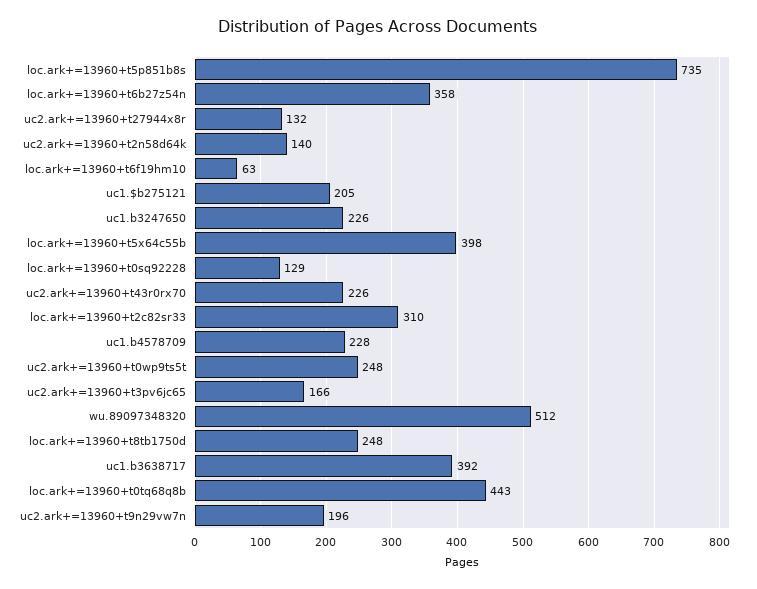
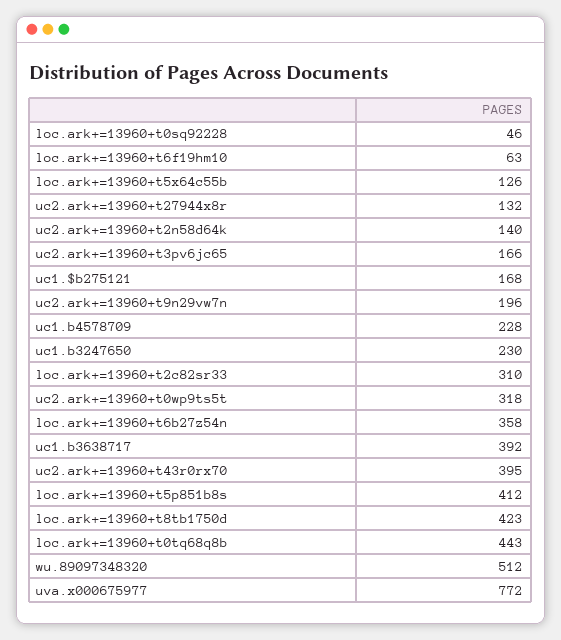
  {
-   "loc.ark+=13960+t5p851b8s": 735,
+   "loc.ark+=13960+t5p851b8s": 412,
    "loc.ark+=13960+t6b27z54n": 358,
    "uc2.ark+=13960+t27944x8r": 132,
    "uc2.ark+=13960+t2n58d64k": 140,
    "loc.ark+=13960+t6f19hm10": 63,
-   "uc1.$b275121": 205,
+   "uc1.$b275121": 168,
-   "uc1.b3247650": 226,
+   "uc1.b3247650": 230,
-   "loc.ark+=13960+t5x64c55b": 398,
+   "loc.ark+=13960+t5x64c55b": 126,
-   "loc.ark+=13960+t0sq92228": 129,
+   "loc.ark+=13960+t0sq92228": 46,
-   "uc2.ark+=13960+t43r0rx70": 226,
+   "uc2.ark+=13960+t43r0rx70": 395,
    "loc.ark+=13960+t2c82sr33": 310,
    "uc1.b4578709": 228,
-   "uc2.ark+=13960+t0wp9ts5t": 248,
+   "uc2.ark+=13960+t0wp9ts5t": 318,
    "uc2.ark+=13960+t3pv6jc65": 166,
    "wu.89097348320": 512,
-   "loc.ark+=13960+t8tb1750d": 248,
+   "loc.ark+=13960+t8tb1750d": 423,
    "uc1.b3638717": 392,
    "loc.ark+=13960+t0tq68q8b": 443,
-   "uc2.ark+=13960+t9n29vw7n": 196
+   "uc2.ark+=13960+t9n29vw7n": 196,
+   "uva.x000675977": 772
  }

